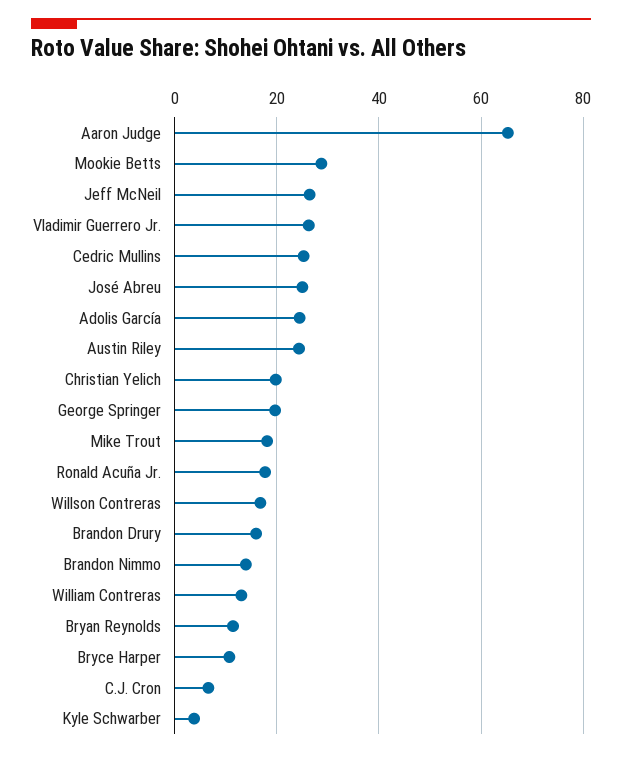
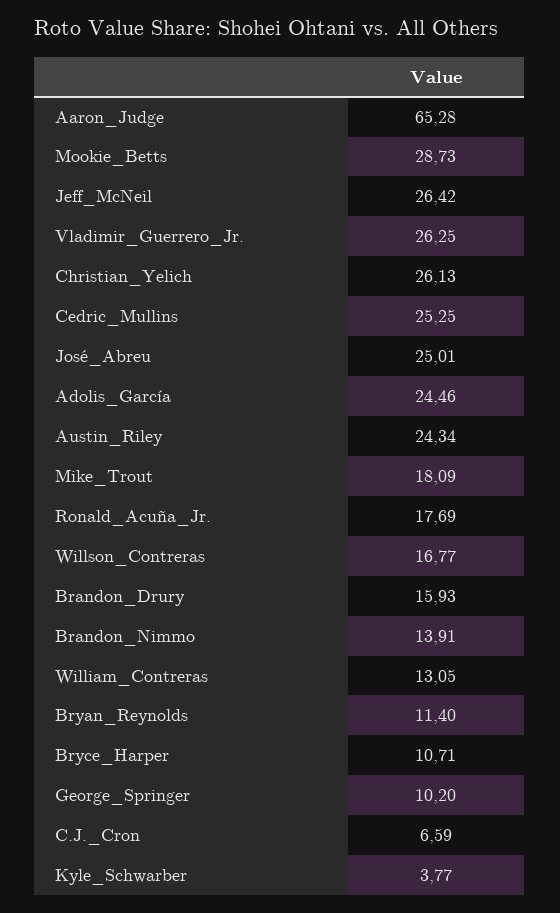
  {
    "Aaron Judge": 65.28,
    "Mookie Betts": 28.73,
    "Jeff McNeil": 26.42,
    "Vladimir Guerrero Jr.": 26.25,
    "Cedric Mullins": 25.25,
    "José Abreu": 25.01,
    "Adolis García": 24.46,
    "Austin Riley": 24.34,
-   "Christian Yelich": 20,
+   "Christian Yelich": 26.13,
-   "George Springer": 20,
+   "George Springer": 10.2,
    "Mike Trout": 18.09,
    "Ronald Acuña Jr.": 17.69,
    "Willson Contreras": 16.77,
    "Brandon Drury": 15.93,
    "Brandon Nimmo": 13.91,
    "William Contreras": 13.05,
    "Bryan Reynolds": 11.4,
    "Bryce Harper": 10.71,
    "C.J. Cron": 6.59,
    "Kyle Schwarber": 3.77
  }

